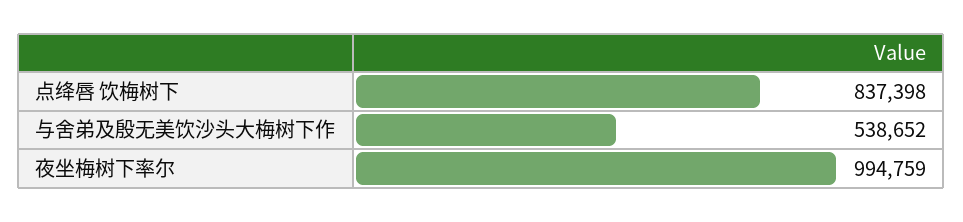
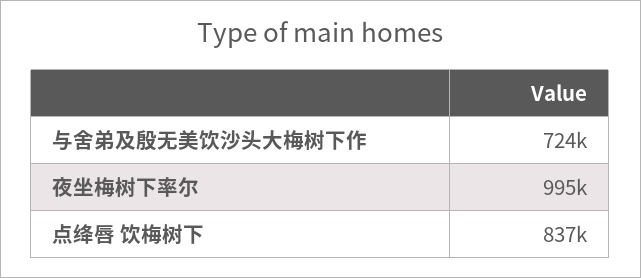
  {
    "点绛唇 饮梅树下": 837398,
-   "与舍弟及殷无美饮沙头大梅树下作": 538652,
+   "与舍弟及殷无美饮沙头大梅树下作": 724000,
    "夜坐梅树下率尔": 994759
  }

